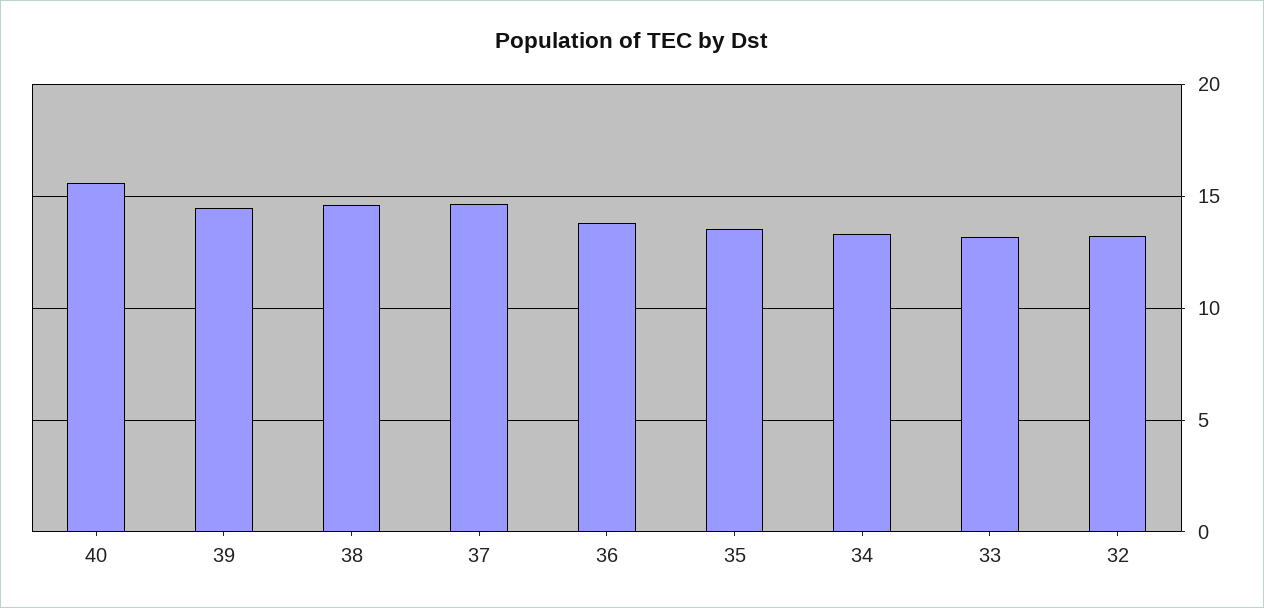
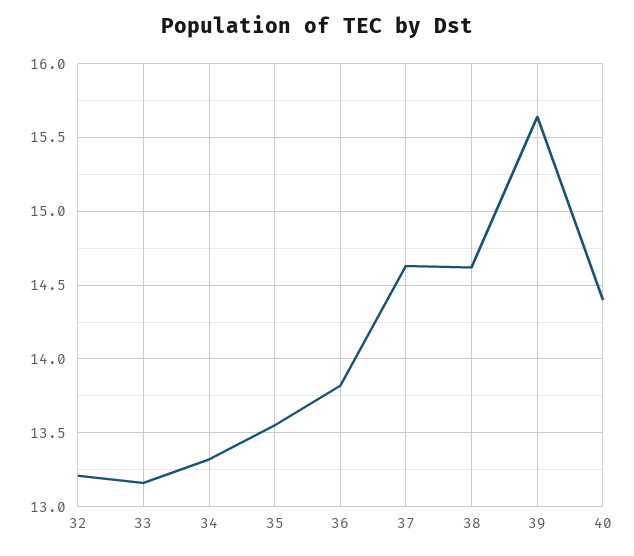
  {
-   "40": 15.5,
+   "40": 14.4,
-   "39": 14.5,
+   "39": 15.65,
    "38": 14.6,
    "37": 14.65,
    "36": 13.8,
    "35": 13.55,
    "34": 13.3,
    "33": 13.15,
    "32": 13.2
  }

